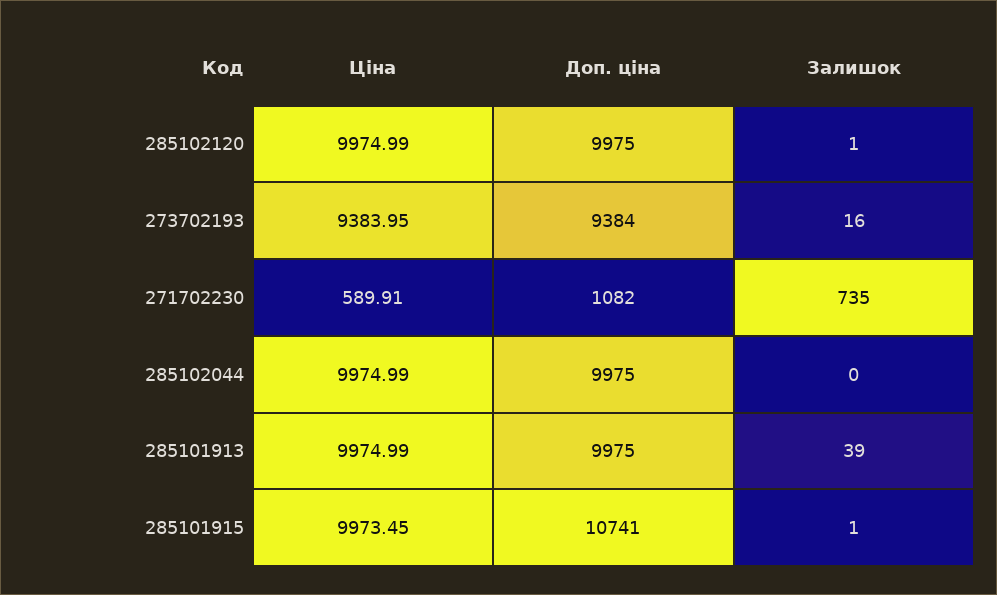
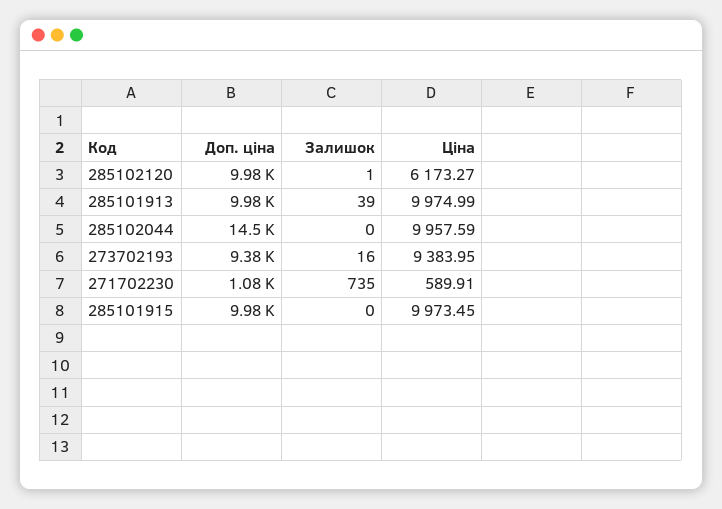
  {
    "Ціна": {
-     "285102120": 9974.99,
+     "285102120": 6173.27,
      "273702193": 9383.95,
      "271702230": 589.91,
-     "285102044": 9974.99,
+     "285102044": 9957.59,
      "285101913": 9974.99,
      "285101915": 9973.45
    },
    "Доп. ціна": {
      "285102120": 9975,
      "273702193": 9384,
      "271702230": 1082,
-     "285102044": 9975,
+     "285102044": 14500,
      "285101913": 9975,
-     "285101915": 10741
+     "285101915": 9980
    },
    "Залишок": {
      "285102120": 1,
      "273702193": 16,
      "271702230": 735,
      "285102044": 0,
      "285101913": 39,
-     "285101915": 1
+     "285101915": 0
    }
  }

